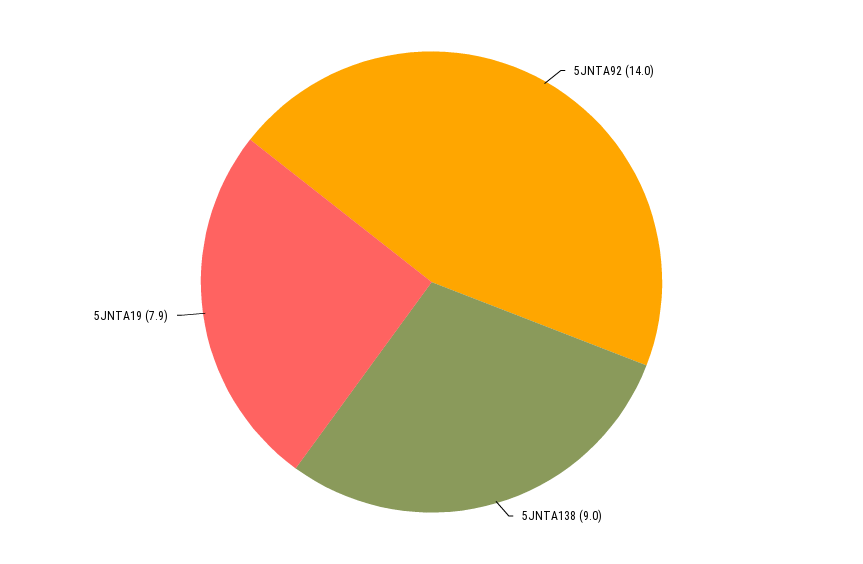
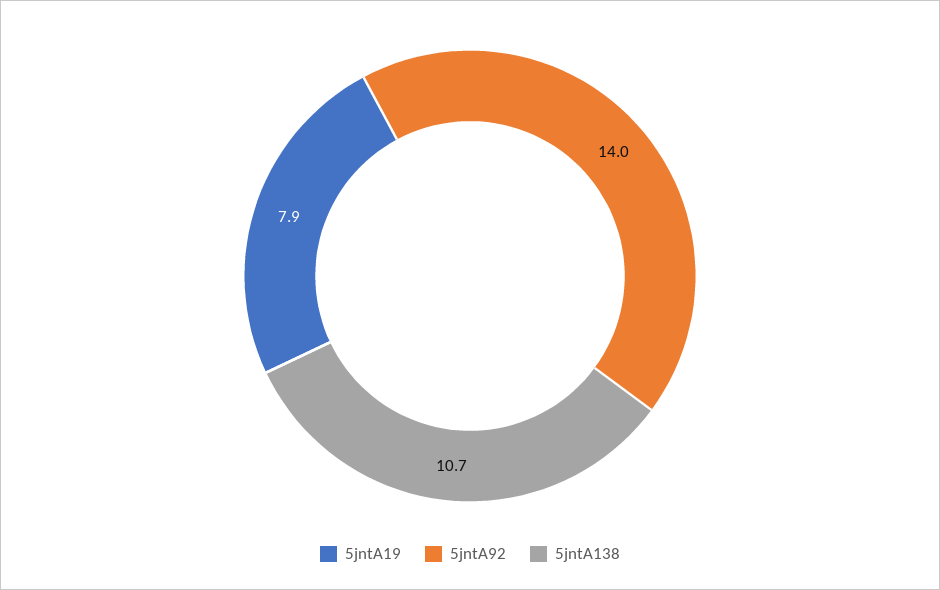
  {
    "5JNTA92": 14,
-   "5JNTA138": 9,
+   "5JNTA138": 10.7,
    "5JNTA19": 7.9
  }

